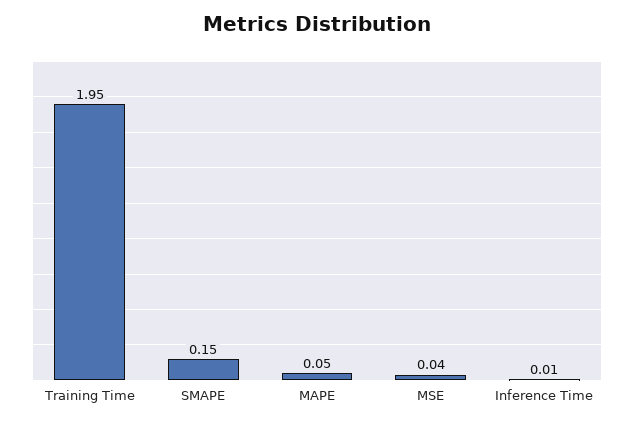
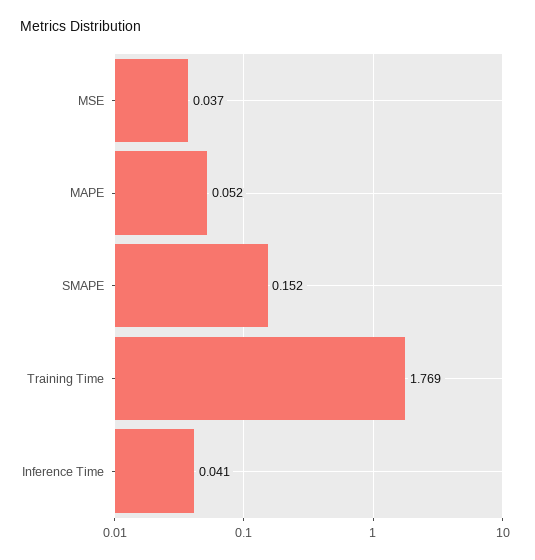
  {
-   "Training Time": 1.95,
+   "Training Time": 1.769,
    "SMAPE": 0.152,
    "MAPE": 0.052,
    "MSE": 0.037,
-   "Inference Time": 0.01
+   "Inference Time": 0.041
  }

